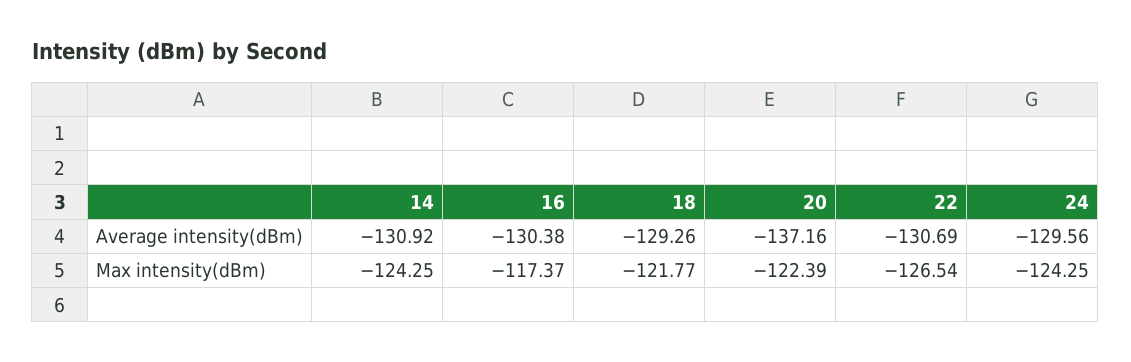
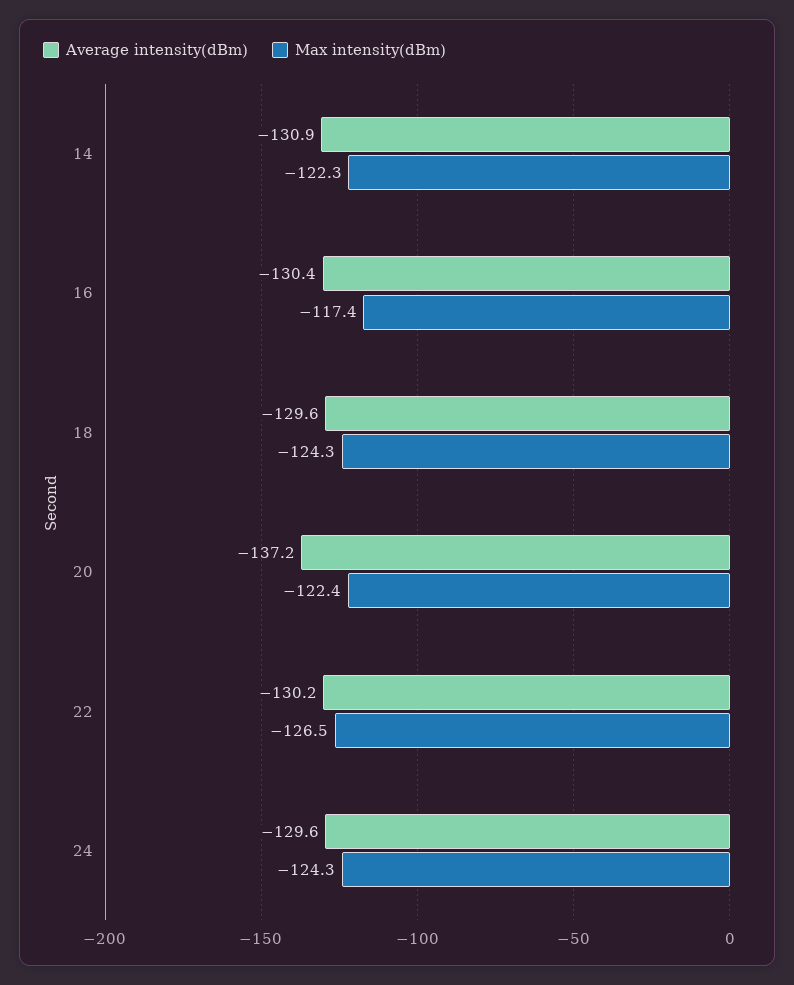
  {
    "Average intensity(dBm)": {
      "14": -130.92,
      "16": -130.38,
-     "18": -129.26,
+     "18": -129.6,
      "20": -137.16,
-     "22": -130.69,
+     "22": -130.2,
      "24": -129.56
    },
    "Max intensity(dBm)": {
-     "14": -124.25,
+     "14": -122.3,
      "16": -117.37,
-     "18": -121.77,
+     "18": -124.3,
      "20": -122.39,
      "22": -126.54,
      "24": -124.25
    }
  }

